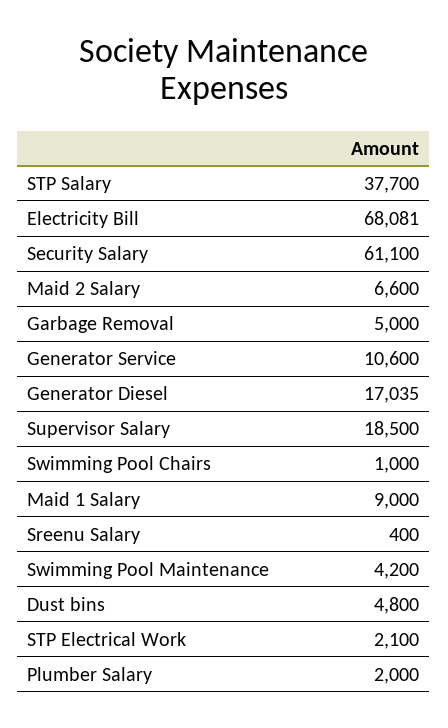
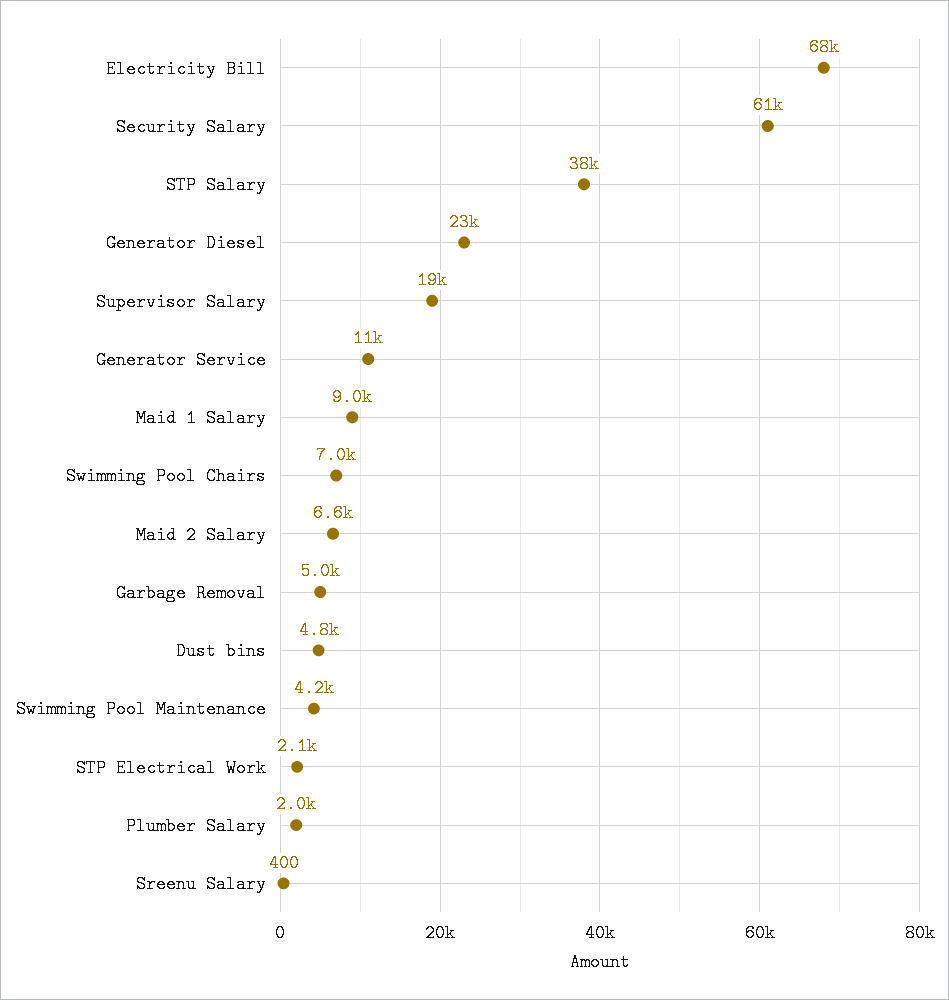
  {
    "STP Salary": 37700,
    "Electricity Bill": 68081,
    "Security Salary": 61100,
    "Maid 2 Salary": 6600,
    "Garbage Removal": 5000,
    "Generator Service": 10600,
-   "Generator Diesel": 17035,
+   "Generator Diesel": 23000,
    "Supervisor Salary": 18500,
-   "Swimming Pool Chairs": 1000,
+   "Swimming Pool Chairs": 7000,
    "Maid 1 Salary": 9000,
    "Sreenu Salary": 400,
    "Swimming Pool Maintenance": 4200,
    "Dust bins": 4800,
    "STP Electrical Work": 2100,
    "Plumber Salary": 2000
  }

